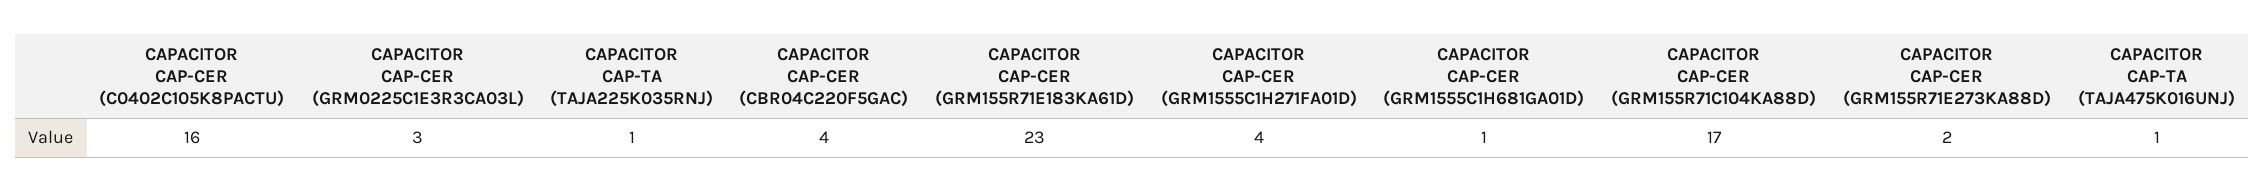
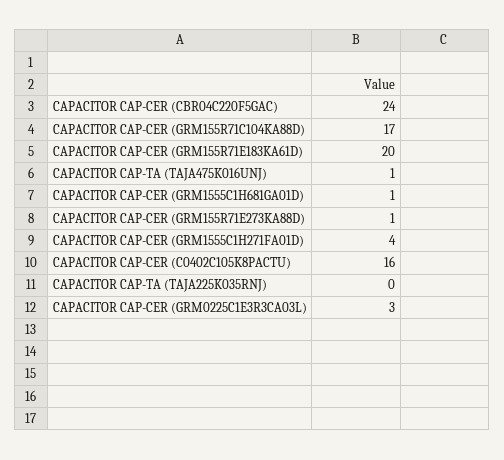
  {
    "CAPACITOR CAP-CER (C0402C105K8PACTU)": 16,
    "CAPACITOR CAP-CER (GRM0225C1E3R3CA03L)": 3,
-   "CAPACITOR CAP-TA (TAJA225K035RNJ)": 1,
+   "CAPACITOR CAP-TA (TAJA225K035RNJ)": 0,
-   "CAPACITOR CAP-CER (CBR04C220F5GAC)": 4,
+   "CAPACITOR CAP-CER (CBR04C220F5GAC)": 24,
-   "CAPACITOR CAP-CER (GRM155R71E183KA61D)": 23,
+   "CAPACITOR CAP-CER (GRM155R71E183KA61D)": 20,
    "CAPACITOR CAP-CER (GRM1555C1H271FA01D)": 4,
    "CAPACITOR CAP-CER (GRM1555C1H681GA01D)": 1,
    "CAPACITOR CAP-CER (GRM155R71C104KA88D)": 17,
-   "CAPACITOR CAP-CER (GRM155R71E273KA88D)": 2,
+   "CAPACITOR CAP-CER (GRM155R71E273KA88D)": 1,
    "CAPACITOR CAP-TA (TAJA475K016UNJ)": 1
  }

